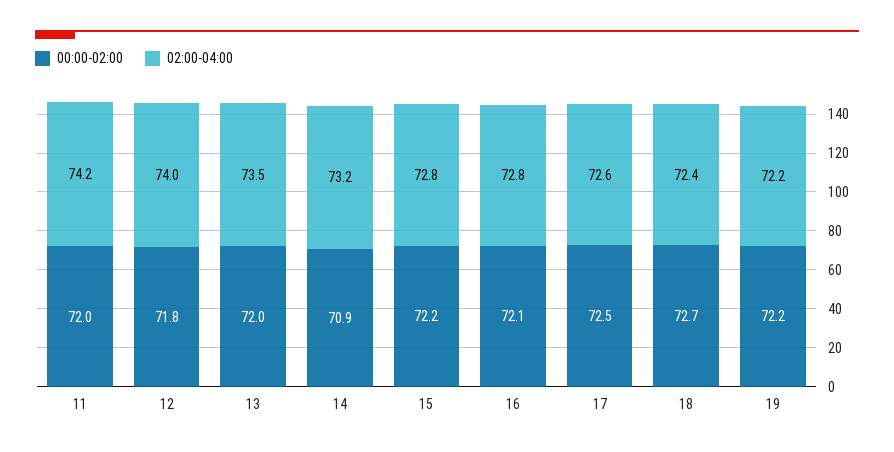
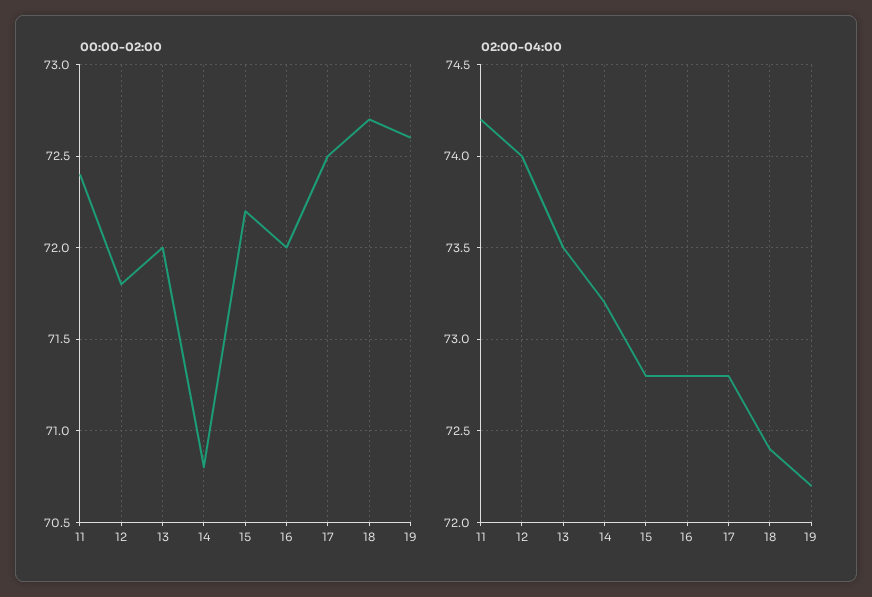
  {
    "00:00-02:00": {
-     "11": 72,
+     "11": 72.4,
      "12": 71.8,
      "13": 72,
-     "14": 70.9,
+     "14": 70.8,
      "15": 72.2,
-     "16": 72.1,
+     "16": 72,
      "17": 72.5,
      "18": 72.7,
-     "19": 72.2
+     "19": 72.6
    },
    "02:00-04:00": {
      "11": 74.2,
      "12": 74,
      "13": 73.5,
      "14": 73.2,
      "15": 72.8,
      "16": 72.8,
-     "17": 72.6,
+     "17": 72.8,
      "18": 72.4,
      "19": 72.2
    }
  }

